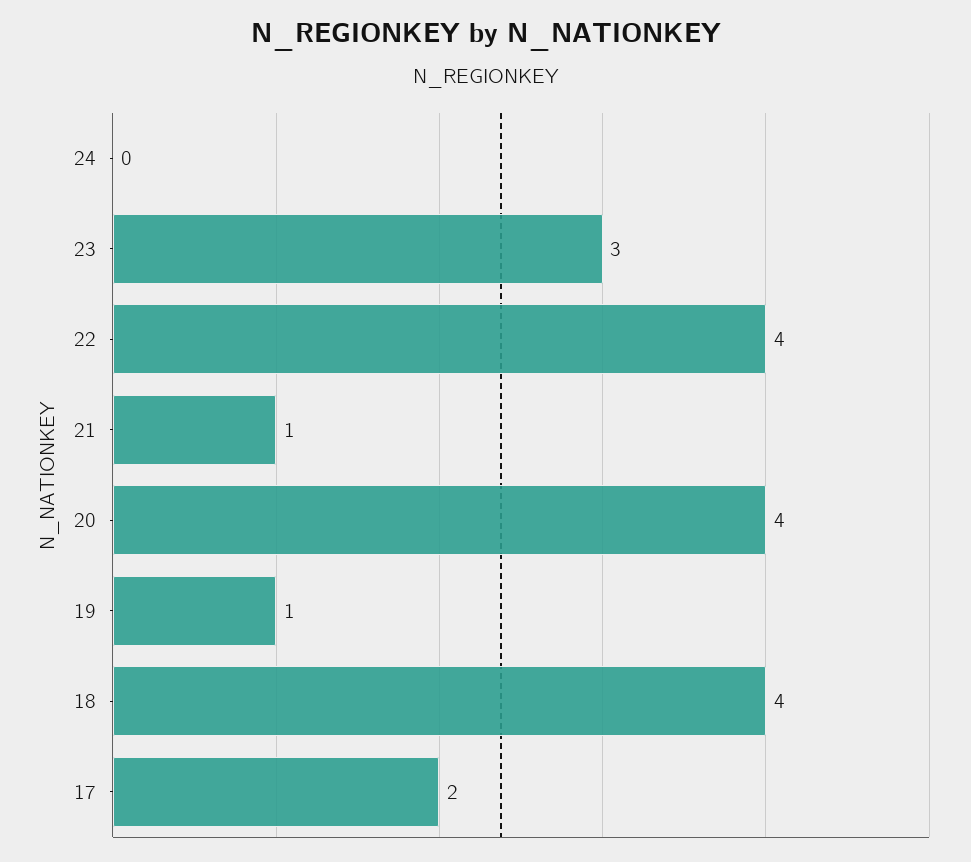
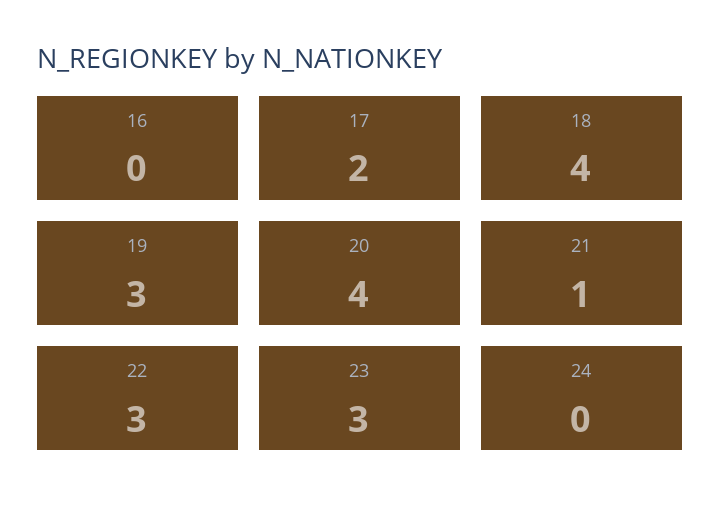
  {
    "24": 0,
    "23": 3,
-   "22": 4,
+   "22": 3,
    "21": 1,
    "20": 4,
-   "19": 1,
+   "19": 3,
    "18": 4,
-   "17": 2
+   "17": 2,
+   "16": 0
  }

